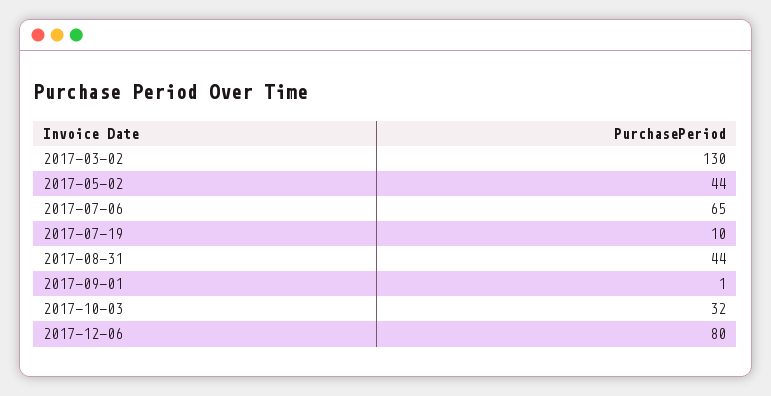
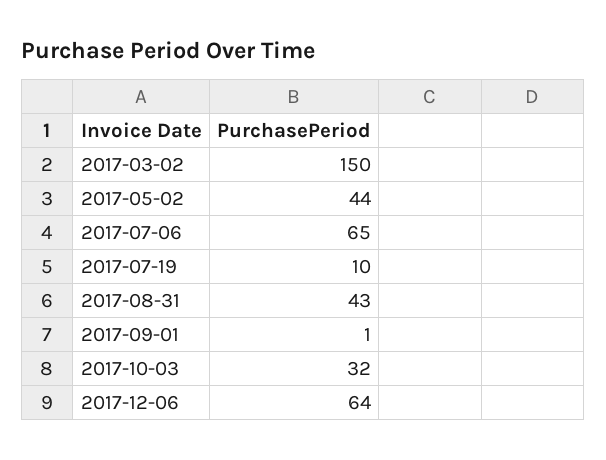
  {
-   "2017-03-02": 130,
+   "2017-03-02": 150,
    "2017-05-02": 44,
    "2017-07-06": 65,
    "2017-07-19": 10,
-   "2017-08-31": 44,
+   "2017-08-31": 43,
    "2017-09-01": 1,
    "2017-10-03": 32,
-   "2017-12-06": 80
+   "2017-12-06": 64
  }

